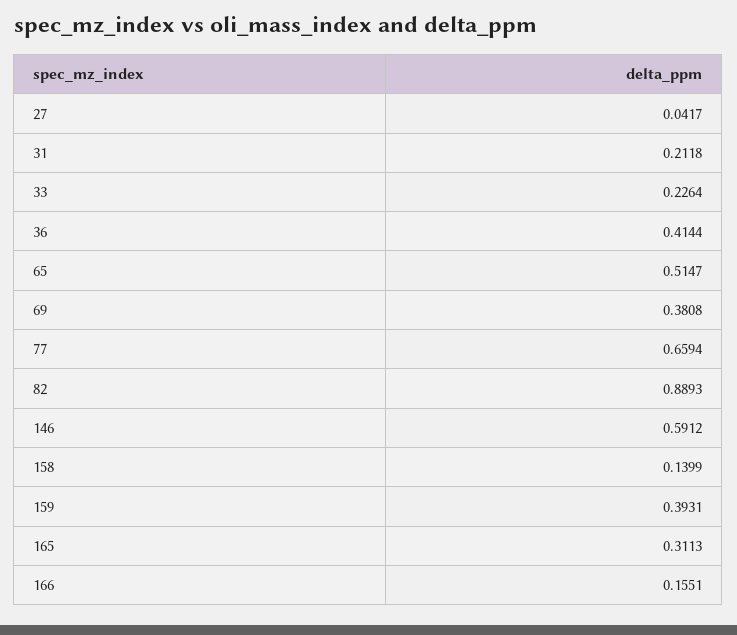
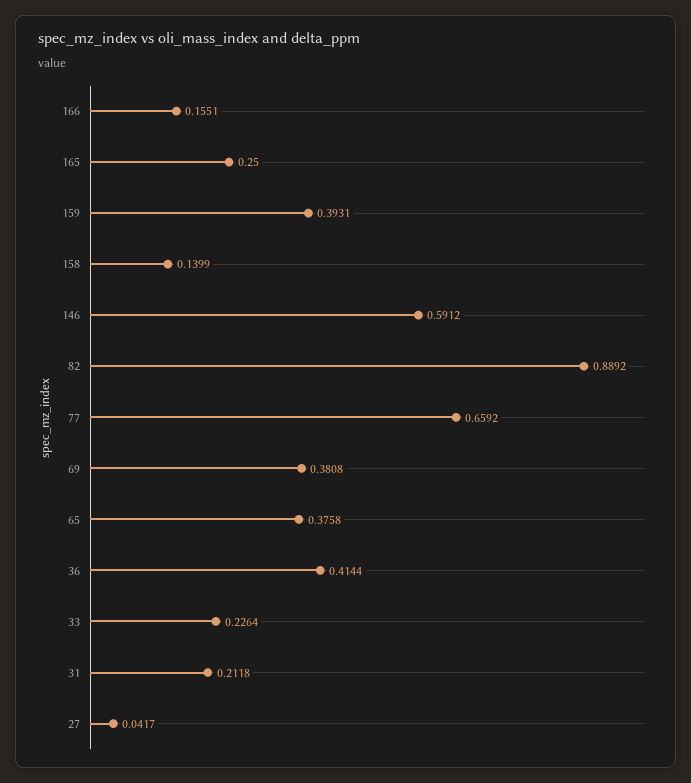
  {
    "27": 0.0417,
    "31": 0.2118,
    "33": 0.2264,
    "36": 0.4144,
-   "65": 0.5147,
+   "65": 0.3758,
    "69": 0.3808,
-   "77": 0.6594,
+   "77": 0.6592,
-   "82": 0.8893,
+   "82": 0.8892,
    "146": 0.5912,
    "158": 0.1399,
    "159": 0.3931,
-   "165": 0.3113,
+   "165": 0.25,
    "166": 0.1551
  }

